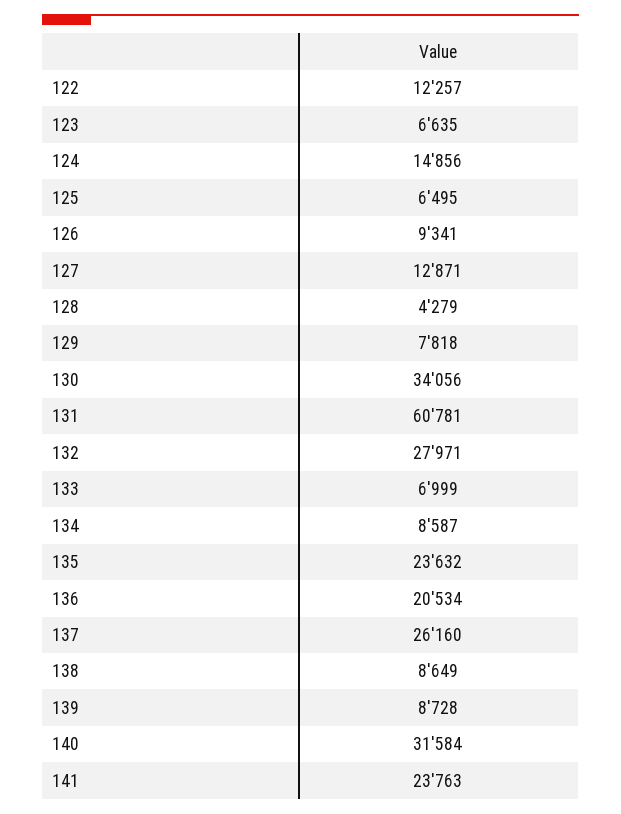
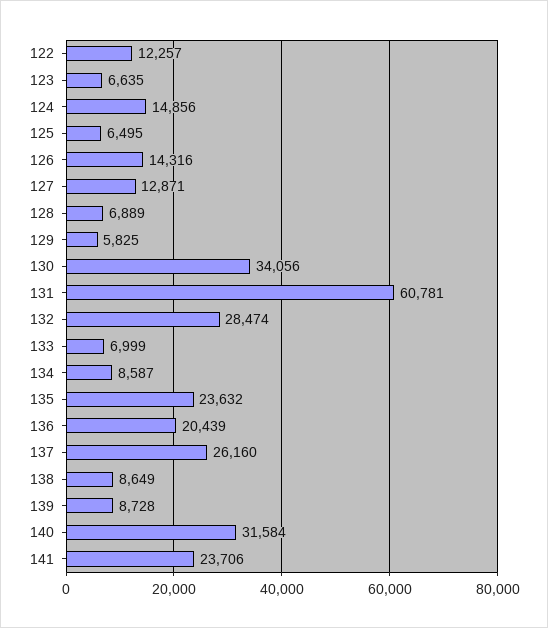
  {
    "122": 12257,
    "123": 6635,
    "124": 14856,
    "125": 6495,
-   "126": 9341,
+   "126": 14316,
    "127": 12871,
-   "128": 4279,
+   "128": 6889,
-   "129": 7818,
+   "129": 5825,
    "130": 34056,
    "131": 60781,
-   "132": 27971,
+   "132": 28474,
    "133": 6999,
    "134": 8587,
    "135": 23632,
-   "136": 20534,
+   "136": 20439,
    "137": 26160,
    "138": 8649,
    "139": 8728,
    "140": 31584,
-   "141": 23763
+   "141": 23706
  }

